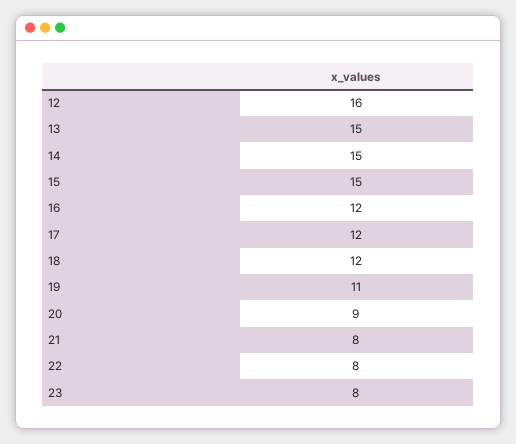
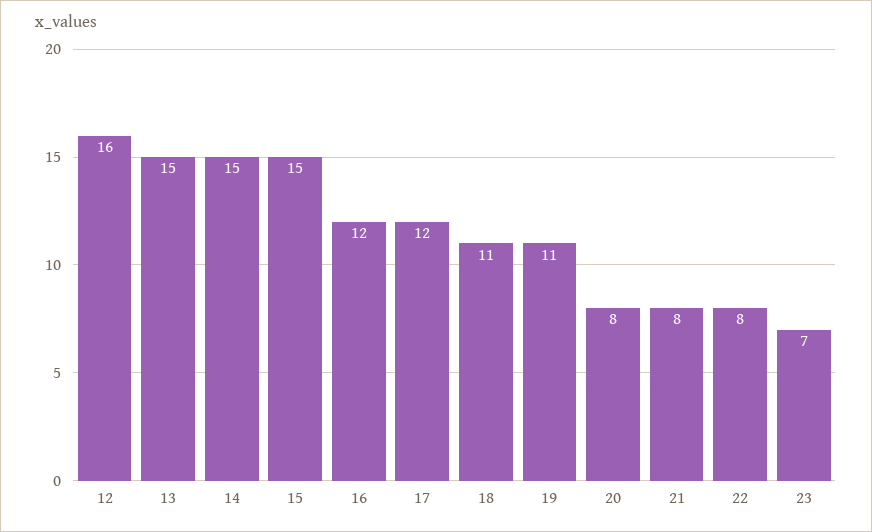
  {
    "12": 16,
    "13": 15,
    "14": 15,
    "15": 15,
    "16": 12,
    "17": 12,
-   "18": 12,
+   "18": 11,
    "19": 11,
-   "20": 9,
+   "20": 8,
    "21": 8,
    "22": 8,
-   "23": 8
+   "23": 7
  }

